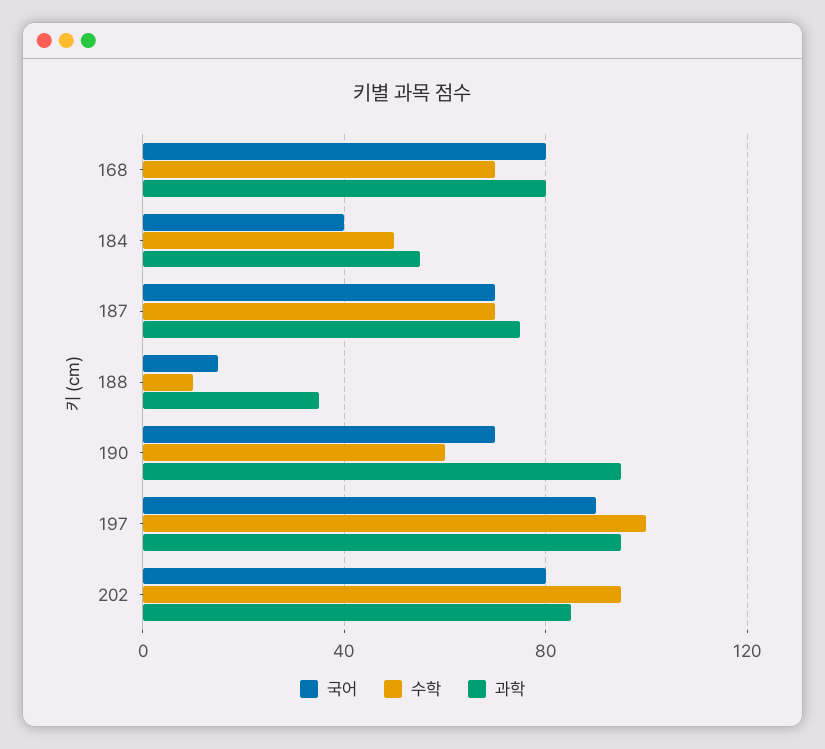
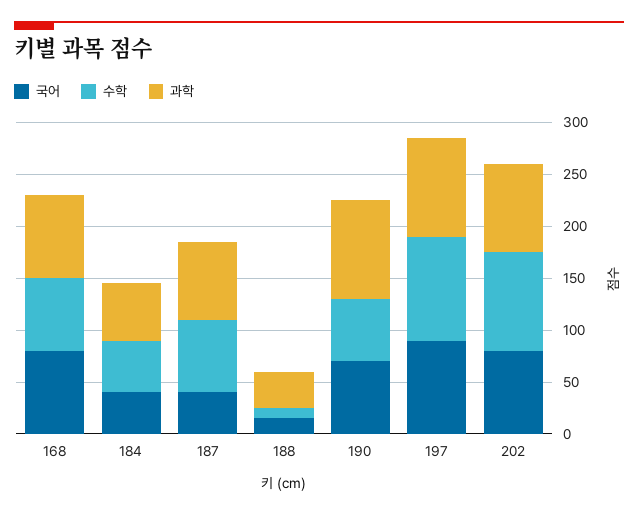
  {
    "국어": {
      "168": 80,
      "184": 40,
-     "187": 70,
+     "187": 40,
      "188": 15,
      "190": 70,
      "197": 90,
      "202": 80
    },
    "수학": {
      "168": 70,
      "184": 50,
      "187": 70,
      "188": 10,
      "190": 60,
      "197": 100,
      "202": 95
    },
    "과학": {
      "168": 80,
      "184": 55,
      "187": 75,
      "188": 35,
      "190": 95,
      "197": 95,
      "202": 85
    }
  }

